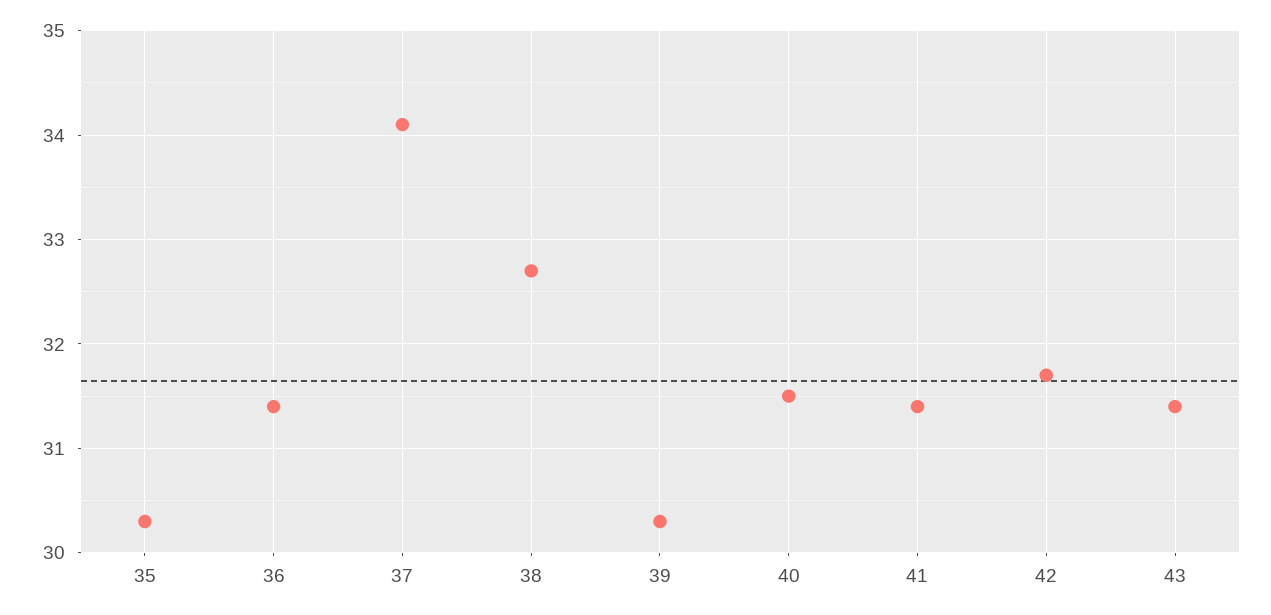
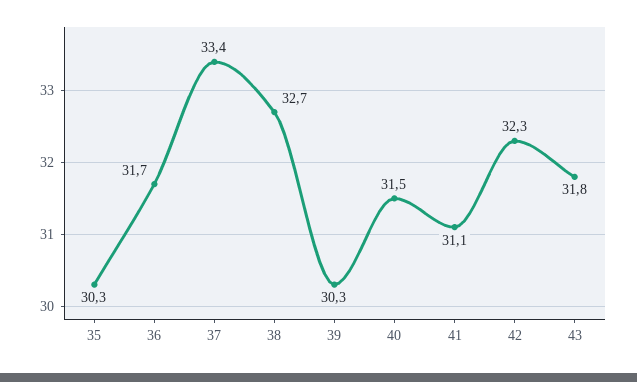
  {
    "35": 30.3,
-   "36": 31.4,
+   "36": 31.7,
-   "37": 34.1,
+   "37": 33.4,
    "38": 32.7,
    "39": 30.3,
    "40": 31.5,
-   "41": 31.4,
+   "41": 31.1,
-   "42": 31.7,
+   "42": 32.3,
-   "43": 31.4
+   "43": 31.8
  }

